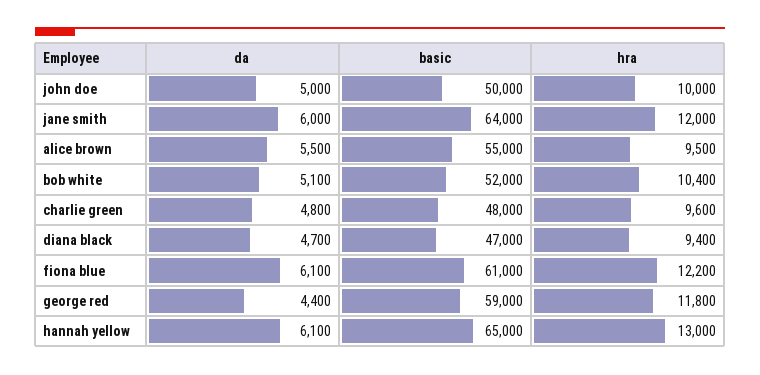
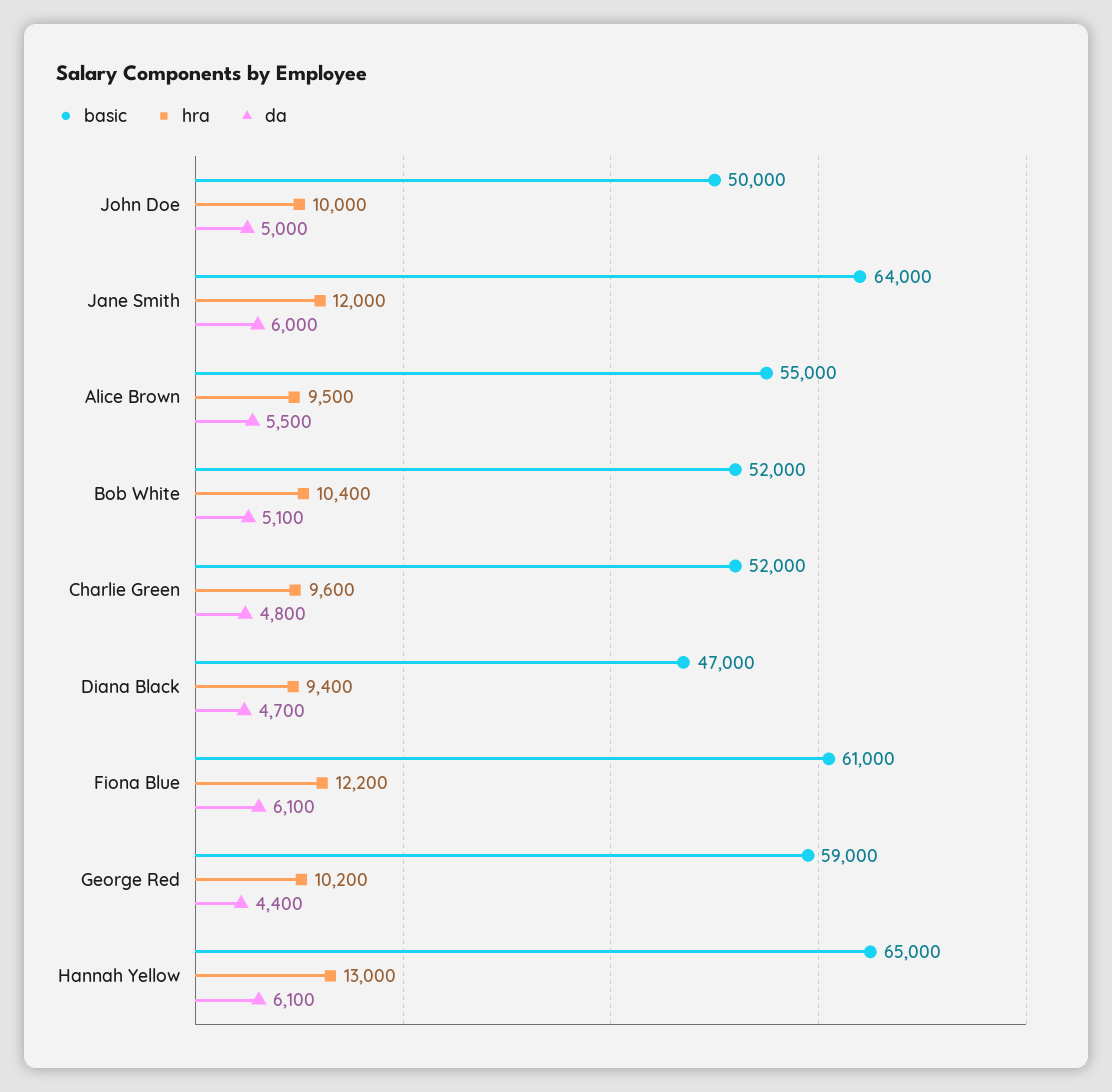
  {
    "da": {
      "john doe": 5000,
      "jane smith": 6000,
      "alice brown": 5500,
      "bob white": 5100,
      "charlie green": 4800,
      "diana black": 4700,
      "fiona blue": 6100,
      "george red": 4400,
      "hannah yellow": 6100
    },
    "basic": {
      "john doe": 50000,
      "jane smith": 64000,
      "alice brown": 55000,
      "bob white": 52000,
-     "charlie green": 48000,
+     "charlie green": 52000,
      "diana black": 47000,
      "fiona blue": 61000,
      "george red": 59000,
      "hannah yellow": 65000
    },
    "hra": {
      "john doe": 10000,
      "jane smith": 12000,
      "alice brown": 9500,
      "bob white": 10400,
      "charlie green": 9600,
      "diana black": 9400,
      "fiona blue": 12200,
-     "george red": 11800,
+     "george red": 10200,
      "hannah yellow": 13000
    }
  }

